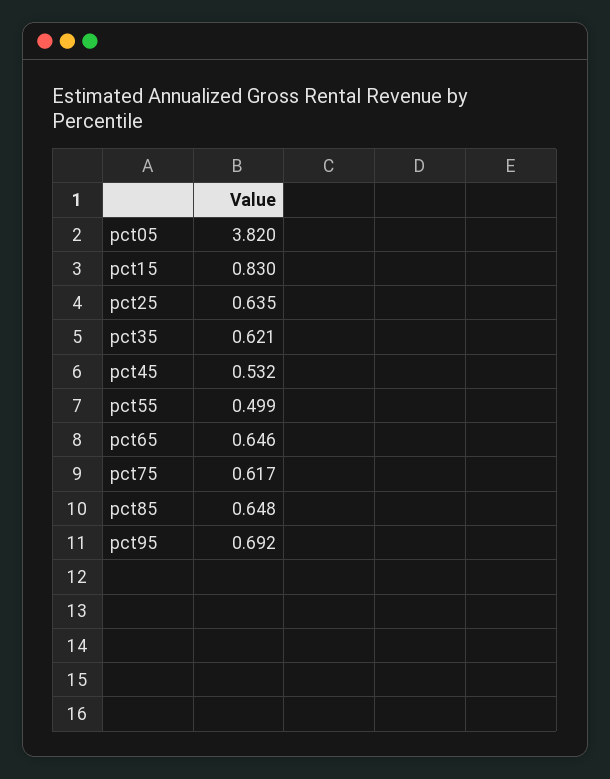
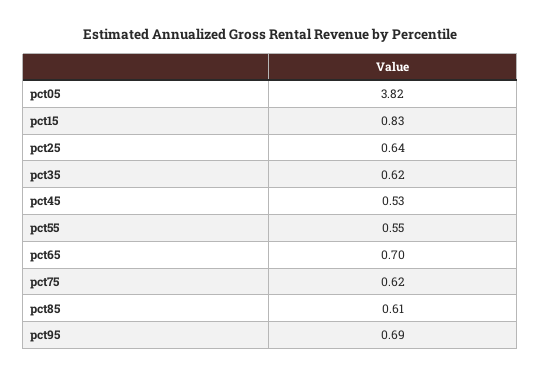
  {
    "pct05": 3.82,
    "pct15": 0.83,
    "pct25": 0.635,
    "pct35": 0.621,
    "pct45": 0.532,
-   "pct55": 0.499,
+   "pct55": 0.55,
-   "pct65": 0.646,
+   "pct65": 0.7,
    "pct75": 0.617,
-   "pct85": 0.648,
+   "pct85": 0.61,
    "pct95": 0.692
  }

